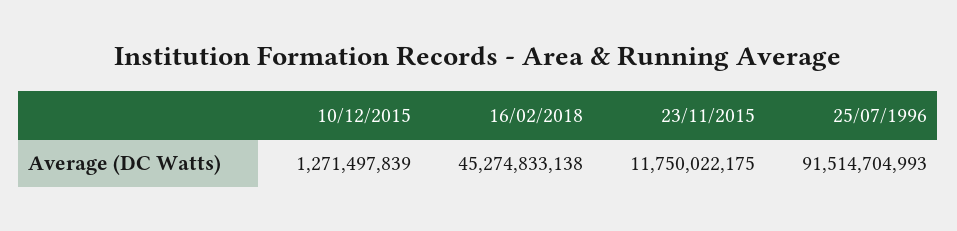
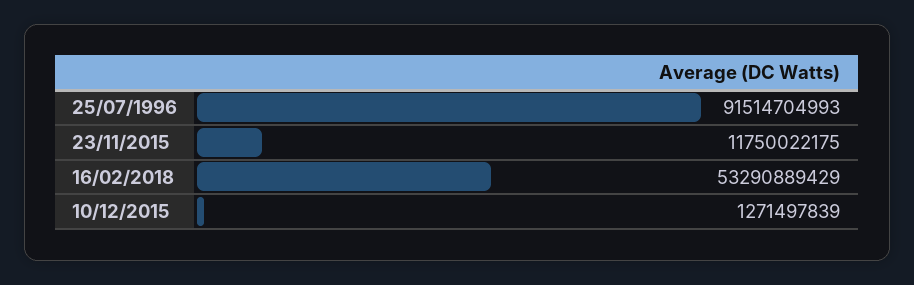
  {
    "10/12/2015": 1271497839,
-   "16/02/2018": 45274833138,
+   "16/02/2018": 53290889429,
    "23/11/2015": 11750022175,
    "25/07/1996": 91514704993
  }

